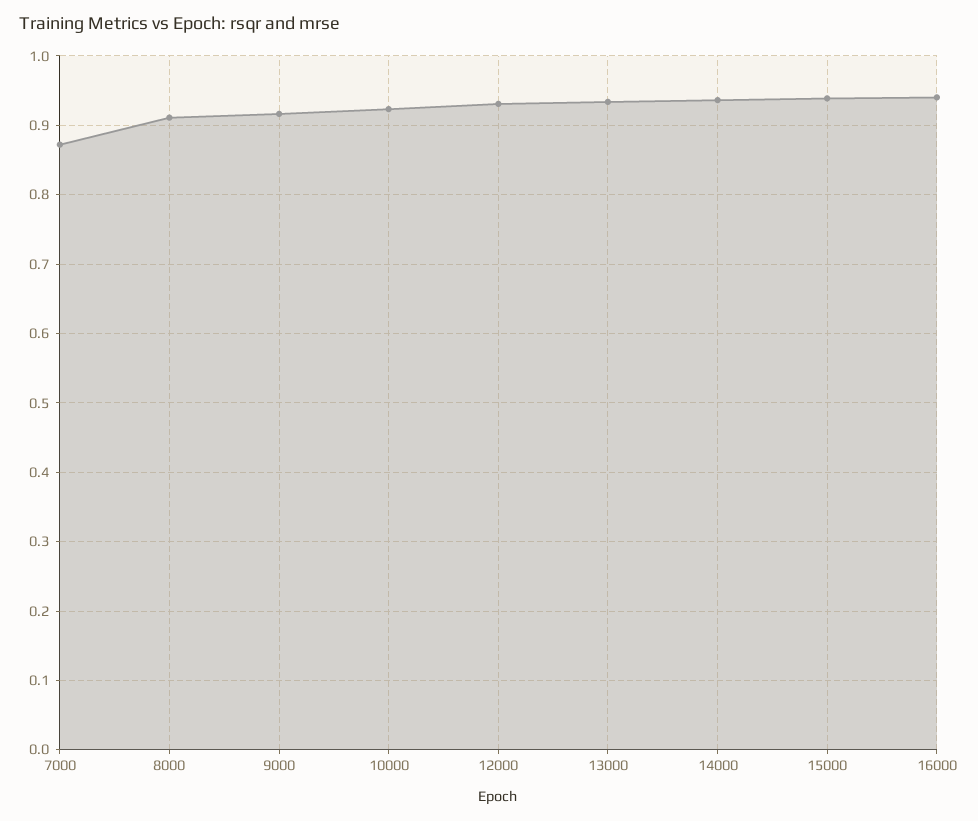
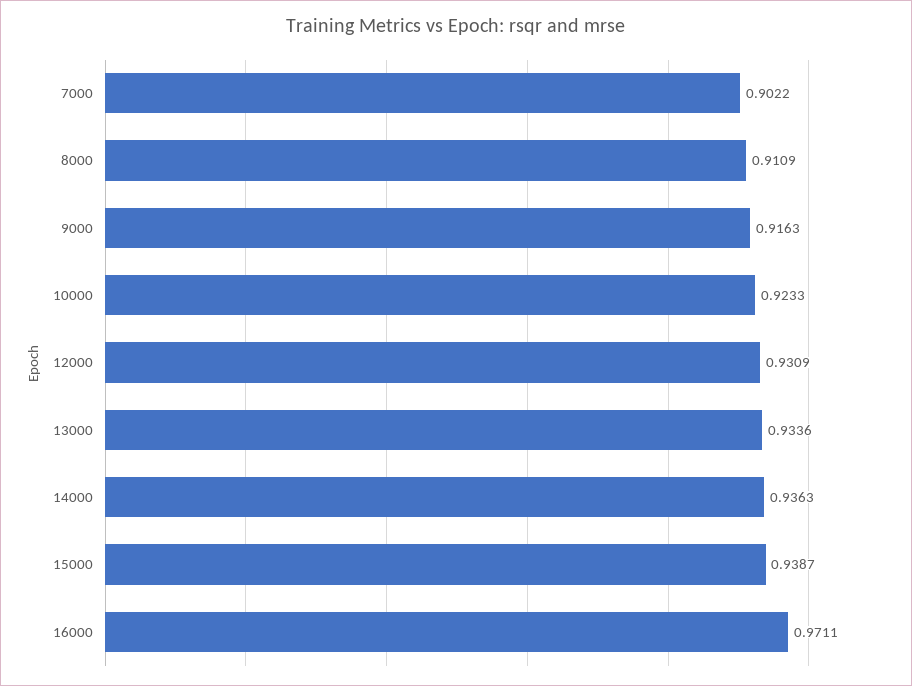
  {
-   "7000": 0.87,
+   "7000": 0.9022,
    "8000": 0.9109,
    "9000": 0.9163,
    "10000": 0.9233,
    "12000": 0.9309,
    "13000": 0.9336,
    "14000": 0.9363,
    "15000": 0.9387,
-   "16000": 0.94
+   "16000": 0.9711
  }

